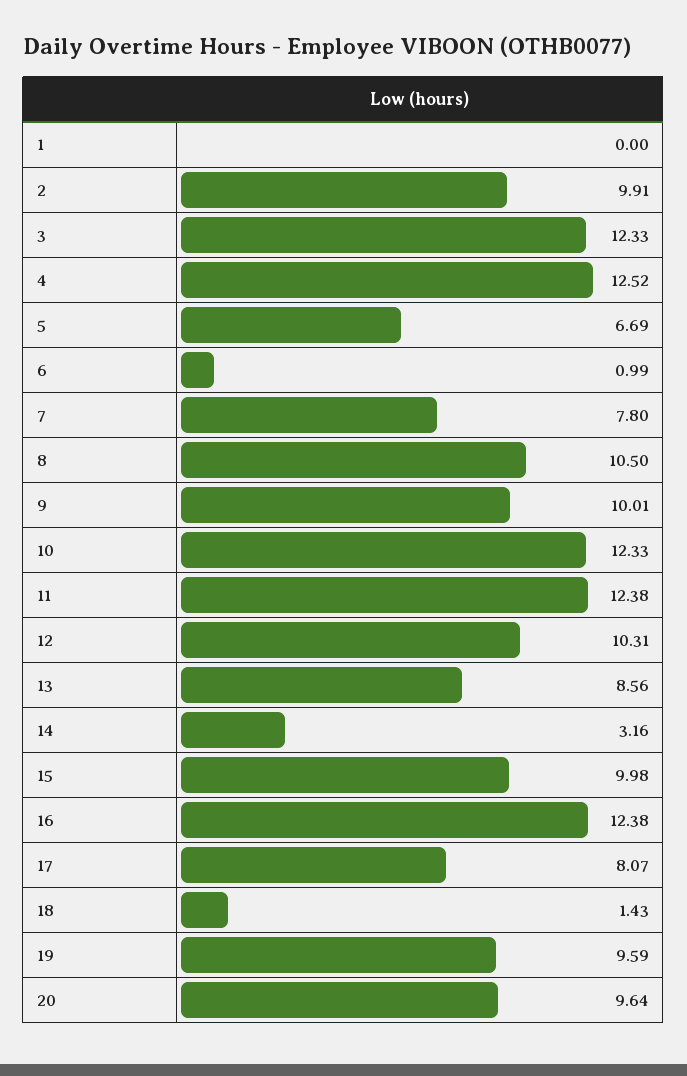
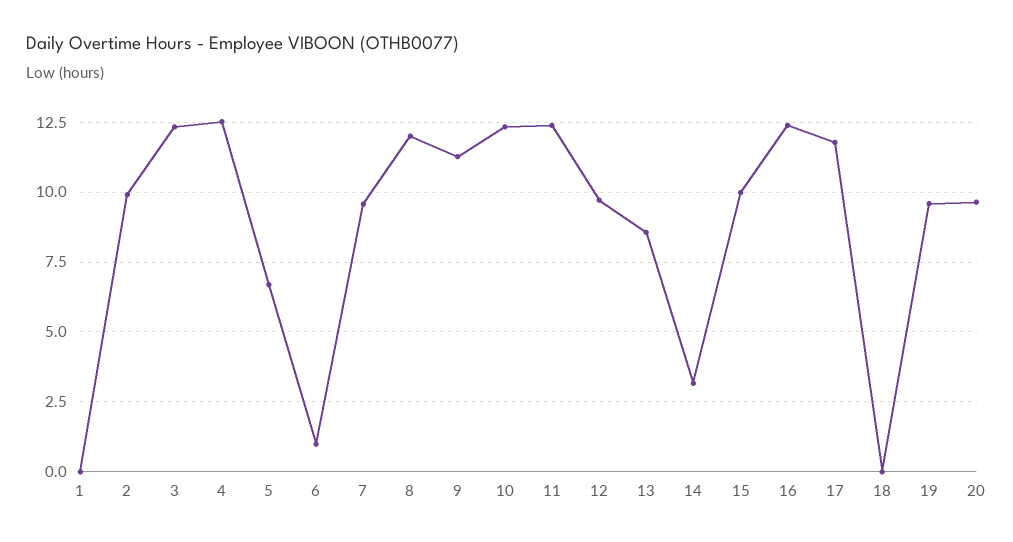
  {
    "1": 0,
    "2": 9.91,
    "3": 12.33,
    "4": 12.52,
    "5": 6.69,
    "6": 0.99,
-   "7": 7.8,
+   "7": 9.5,
-   "8": 10.5,
+   "8": 12,
-   "9": 10.01,
+   "9": 11.25,
    "10": 12.33,
    "11": 12.38,
-   "12": 10.31,
+   "12": 9.75,
    "13": 8.56,
    "14": 3.16,
    "15": 9.98,
    "16": 12.38,
-   "17": 8.07,
+   "17": 11.75,
-   "18": 1.43,
+   "18": 0,
    "19": 9.59,
    "20": 9.64
  }

